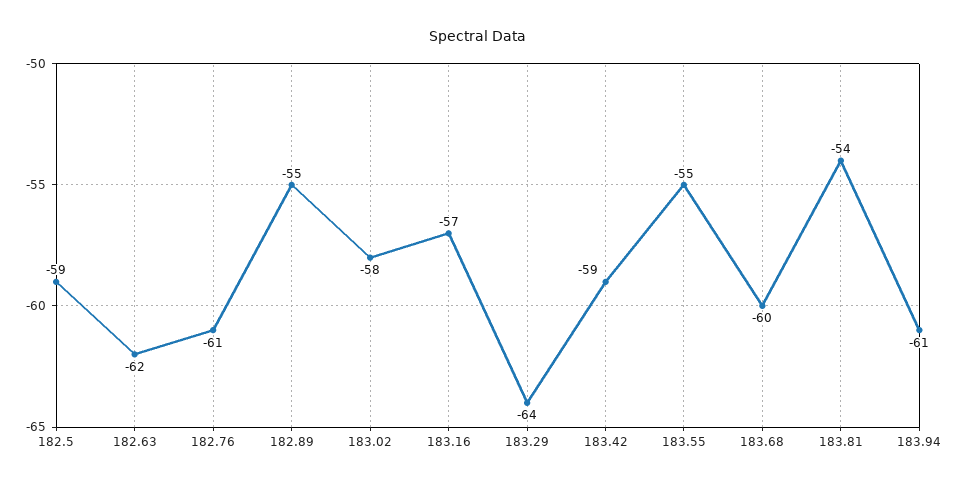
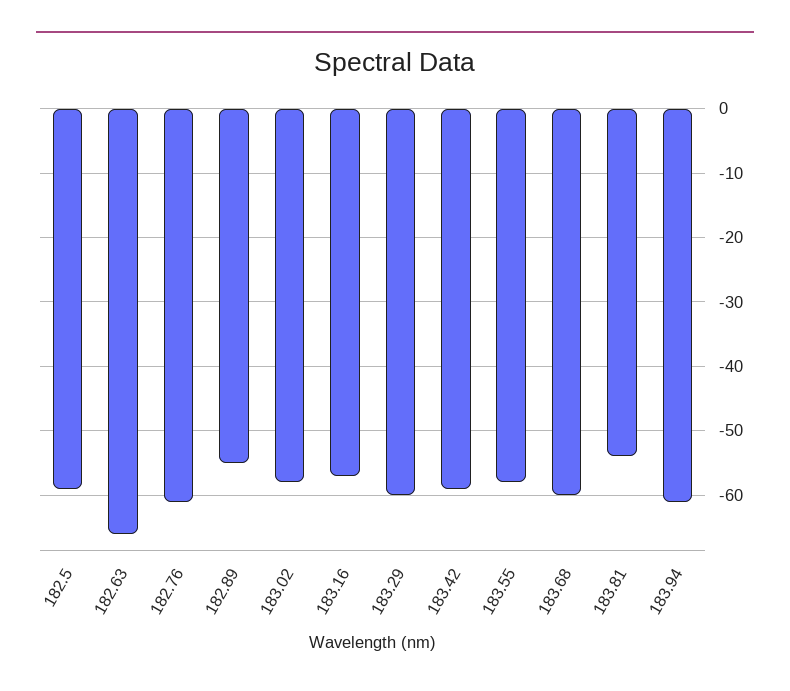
  {
    "182.5": -59,
-   "182.63": -62,
+   "182.63": -66,
    "182.76": -61,
    "182.89": -55,
    "183.02": -58,
    "183.16": -57,
-   "183.29": -64,
+   "183.29": -60,
    "183.42": -59,
-   "183.55": -55,
+   "183.55": -58,
    "183.68": -60,
    "183.81": -54,
    "183.94": -61
  }

